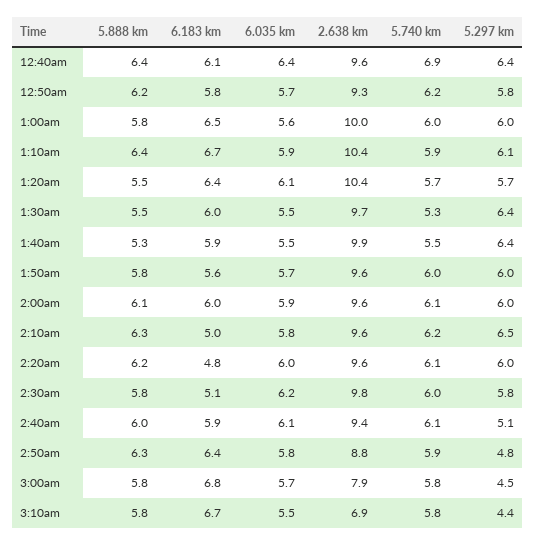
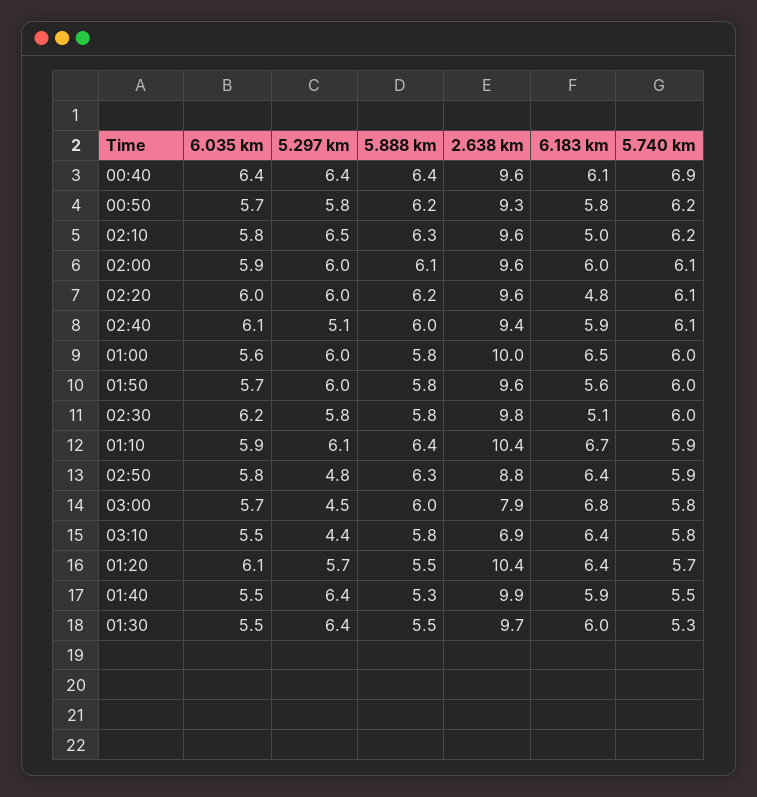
  {
    "5.888 km": {
      "12:40am": 6.4,
      "12:50am": 6.2,
      "1:00am": 5.8,
      "1:10am": 6.4,
      "1:20am": 5.5,
      "1:30am": 5.5,
      "1:40am": 5.3,
      "1:50am": 5.8,
      "2:00am": 6.1,
      "2:10am": 6.3,
      "2:20am": 6.2,
      "2:30am": 5.8,
      "2:40am": 6,
      "2:50am": 6.3,
-     "3:00am": 5.8,
+     "3:00am": 6,
      "3:10am": 5.8
    },
    "6.183 km": {
      "12:40am": 6.1,
      "12:50am": 5.8,
      "1:00am": 6.5,
      "1:10am": 6.7,
      "1:20am": 6.4,
      "1:30am": 6,
      "1:40am": 5.9,
      "1:50am": 5.6,
      "2:00am": 6,
      "2:10am": 5,
      "2:20am": 4.8,
      "2:30am": 5.1,
      "2:40am": 5.9,
      "2:50am": 6.4,
      "3:00am": 6.8,
-     "3:10am": 6.7
+     "3:10am": 6.4
    },
    "6.035 km": {
      "12:40am": 6.4,
      "12:50am": 5.7,
      "1:00am": 5.6,
      "1:10am": 5.9,
      "1:20am": 6.1,
      "1:30am": 5.5,
      "1:40am": 5.5,
      "1:50am": 5.7,
      "2:00am": 5.9,
      "2:10am": 5.8,
      "2:20am": 6,
      "2:30am": 6.2,
      "2:40am": 6.1,
      "2:50am": 5.8,
      "3:00am": 5.7,
      "3:10am": 5.5
    },
    "2.638 km": {
      "12:40am": 9.6,
      "12:50am": 9.3,
      "1:00am": 10,
      "1:10am": 10.4,
      "1:20am": 10.4,
      "1:30am": 9.7,
      "1:40am": 9.9,
      "1:50am": 9.6,
      "2:00am": 9.6,
      "2:10am": 9.6,
      "2:20am": 9.6,
      "2:30am": 9.8,
      "2:40am": 9.4,
      "2:50am": 8.8,
      "3:00am": 7.9,
      "3:10am": 6.9
    },
    "5.740 km": {
      "12:40am": 6.9,
      "12:50am": 6.2,
      "1:00am": 6,
      "1:10am": 5.9,
      "1:20am": 5.7,
      "1:30am": 5.3,
      "1:40am": 5.5,
      "1:50am": 6,
      "2:00am": 6.1,
      "2:10am": 6.2,
      "2:20am": 6.1,
      "2:30am": 6,
      "2:40am": 6.1,
      "2:50am": 5.9,
      "3:00am": 5.8,
      "3:10am": 5.8
    },
    "5.297 km": {
      "12:40am": 6.4,
      "12:50am": 5.8,
      "1:00am": 6,
      "1:10am": 6.1,
      "1:20am": 5.7,
      "1:30am": 6.4,
      "1:40am": 6.4,
      "1:50am": 6,
      "2:00am": 6,
      "2:10am": 6.5,
      "2:20am": 6,
      "2:30am": 5.8,
      "2:40am": 5.1,
      "2:50am": 4.8,
      "3:00am": 4.5,
      "3:10am": 4.4
    }
  }

